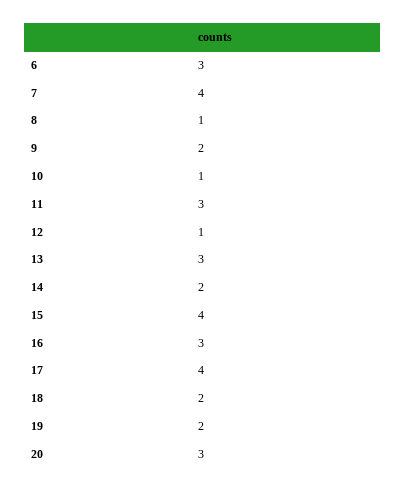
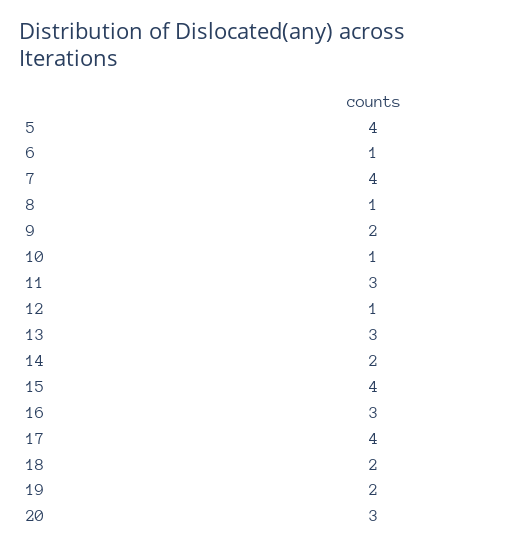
  {
-   "6": 3,
+   "6": 1,
    "7": 4,
    "8": 1,
    "9": 2,
    "10": 1,
    "11": 3,
    "12": 1,
    "13": 3,
    "14": 2,
    "15": 4,
    "16": 3,
    "17": 4,
    "18": 2,
    "19": 2,
-   "20": 3
+   "20": 3,
+   "5": 4
  }

